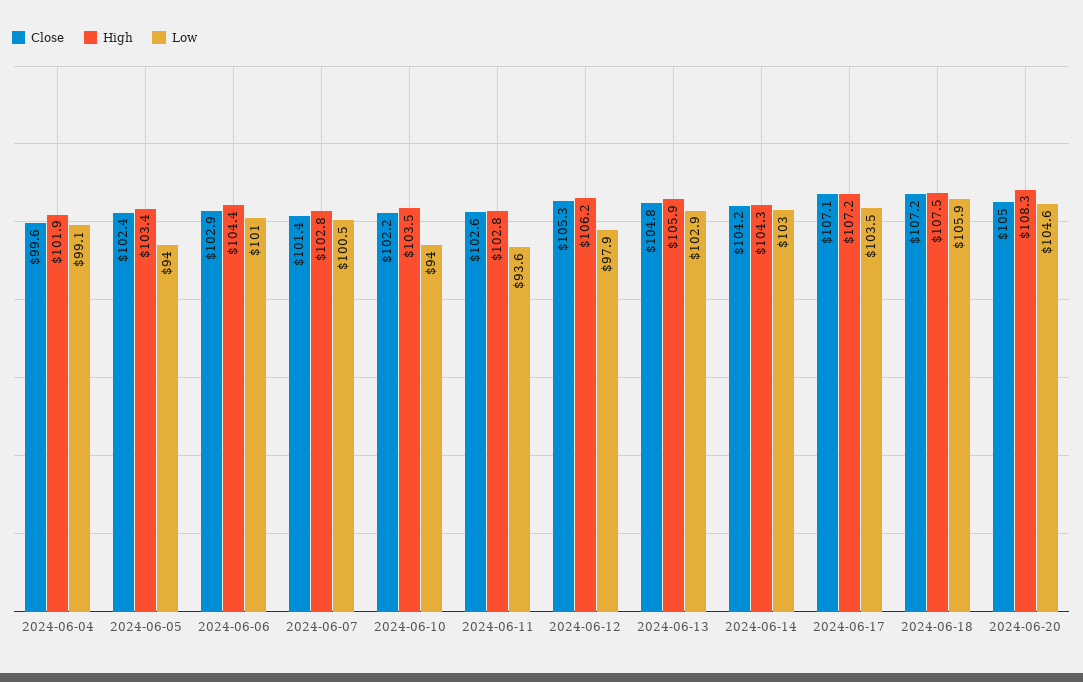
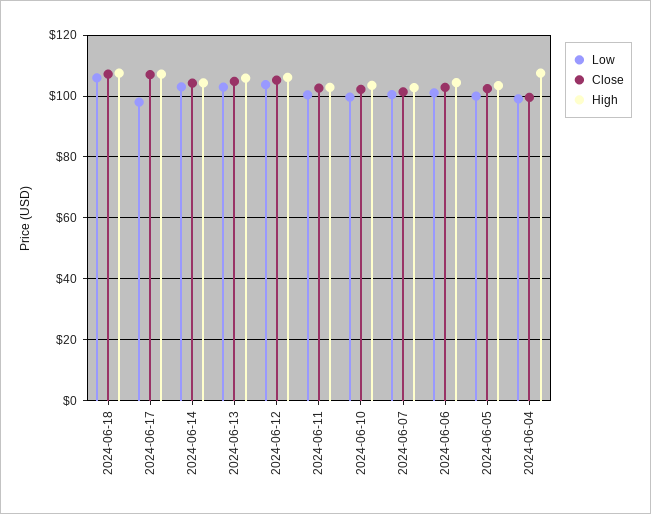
  {
    "Close": {
      "2024-06-04": 99.6,
      "2024-06-05": 102.4,
      "2024-06-06": 102.9,
      "2024-06-07": 101.4,
      "2024-06-10": 102.2,
      "2024-06-11": 102.6,
      "2024-06-12": 105.3,
      "2024-06-13": 104.8,
      "2024-06-14": 104.2,
      "2024-06-17": 107.1,
-     "2024-06-18": 107.2,
+     "2024-06-18": 107.2
-     "2024-06-20": 105
    },
    "High": {
-     "2024-06-04": 101.9,
+     "2024-06-04": 108,
      "2024-06-05": 103.4,
      "2024-06-06": 104.4,
      "2024-06-07": 102.8,
      "2024-06-10": 103.5,
      "2024-06-11": 102.8,
      "2024-06-12": 106.2,
      "2024-06-13": 105.9,
      "2024-06-14": 104.3,
      "2024-06-17": 107.2,
-     "2024-06-18": 107.5,
+     "2024-06-18": 107.5
-     "2024-06-20": 108.3
    },
    "Low": {
      "2024-06-04": 99.1,
-     "2024-06-05": 94,
+     "2024-06-05": 100,
      "2024-06-06": 101,
      "2024-06-07": 100.5,
-     "2024-06-10": 94,
+     "2024-06-10": 100,
-     "2024-06-11": 93.6,
+     "2024-06-11": 100,
-     "2024-06-12": 97.9,
+     "2024-06-12": 104,
      "2024-06-13": 102.9,
      "2024-06-14": 103,
-     "2024-06-17": 103.5,
+     "2024-06-17": 98,
-     "2024-06-18": 105.9,
+     "2024-06-18": 105.9
-     "2024-06-20": 104.6
    }
  }

